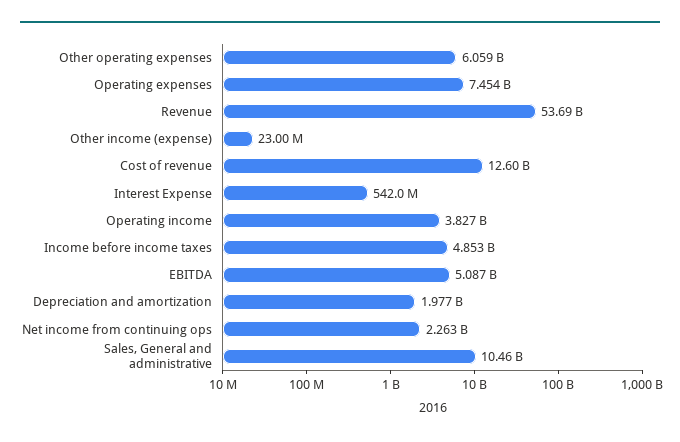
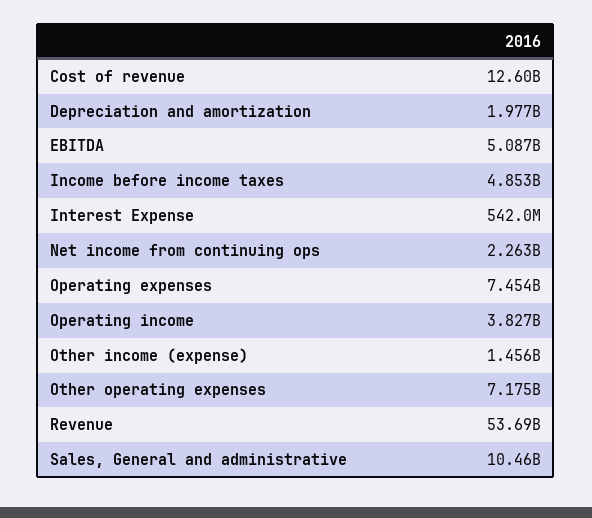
  {
-   "Other operating expenses": 6059000000,
+   "Other operating expenses": 7175000000,
    "Operating expenses": 7454000000,
    "Revenue": 53690000000,
-   "Other income (expense)": 23000000,
+   "Other income (expense)": 1456000000,
    "Cost of revenue": 12600000000,
    "Interest Expense": 542000000,
    "Operating income": 3827000000,
    "Income before income taxes": 4853000000,
    "EBITDA": 5087000000,
    "Depreciation and amortization": 1977000000,
    "Net income from continuing ops": 2263000000,
    "Sales, General and administrative": 10460000000
  }

